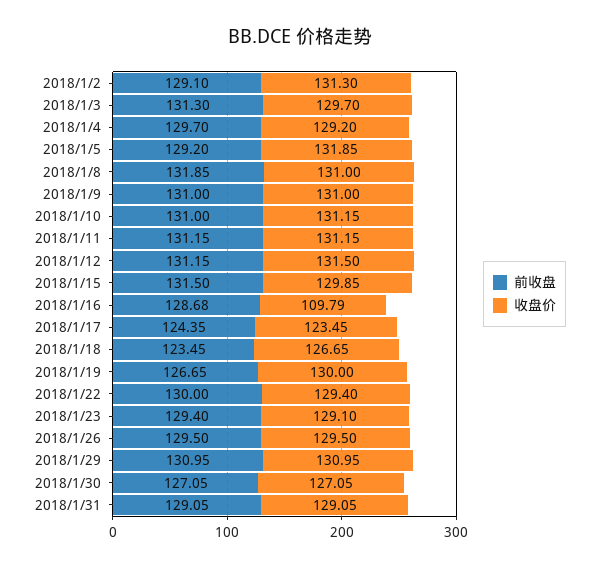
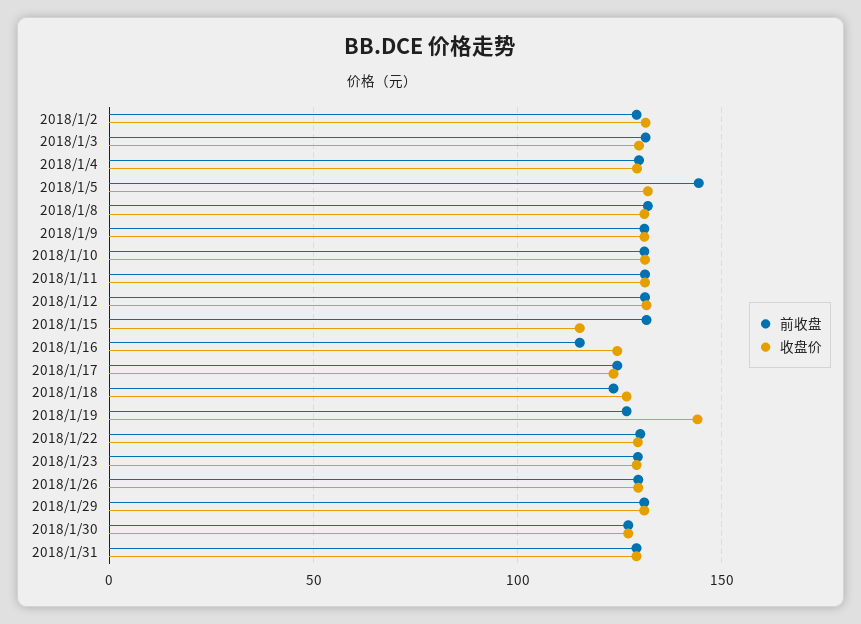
  {
    "前收盘": {
      "2018/1/2": 129.1,
      "2018/1/3": 131.3,
      "2018/1/4": 129.7,
-     "2018/1/5": 129.2,
+     "2018/1/5": 145,
      "2018/1/8": 131.85,
      "2018/1/9": 131,
      "2018/1/10": 131,
      "2018/1/11": 131.15,
      "2018/1/12": 131.15,
      "2018/1/15": 131.5,
-     "2018/1/16": 128.68,
+     "2018/1/16": 115,
      "2018/1/17": 124.35,
      "2018/1/18": 123.45,
      "2018/1/19": 126.65,
      "2018/1/22": 130,
      "2018/1/23": 129.4,
      "2018/1/26": 129.5,
      "2018/1/29": 130.95,
      "2018/1/30": 127.05,
      "2018/1/31": 129.05
    },
    "收盘价": {
      "2018/1/2": 131.3,
      "2018/1/3": 129.7,
      "2018/1/4": 129.2,
      "2018/1/5": 131.85,
      "2018/1/8": 131,
      "2018/1/9": 131,
      "2018/1/10": 131.15,
      "2018/1/11": 131.15,
      "2018/1/12": 131.5,
-     "2018/1/15": 129.85,
+     "2018/1/15": 115,
-     "2018/1/16": 109.79,
+     "2018/1/16": 125,
      "2018/1/17": 123.45,
      "2018/1/18": 126.65,
-     "2018/1/19": 130,
+     "2018/1/19": 145,
      "2018/1/22": 129.4,
      "2018/1/23": 129.1,
      "2018/1/26": 129.5,
      "2018/1/29": 130.95,
      "2018/1/30": 127.05,
      "2018/1/31": 129.05
    }
  }

